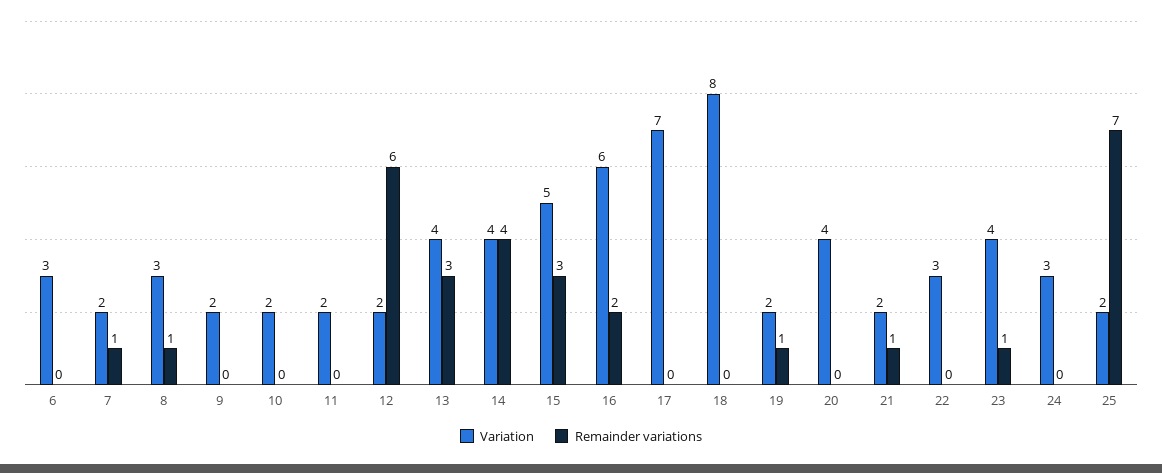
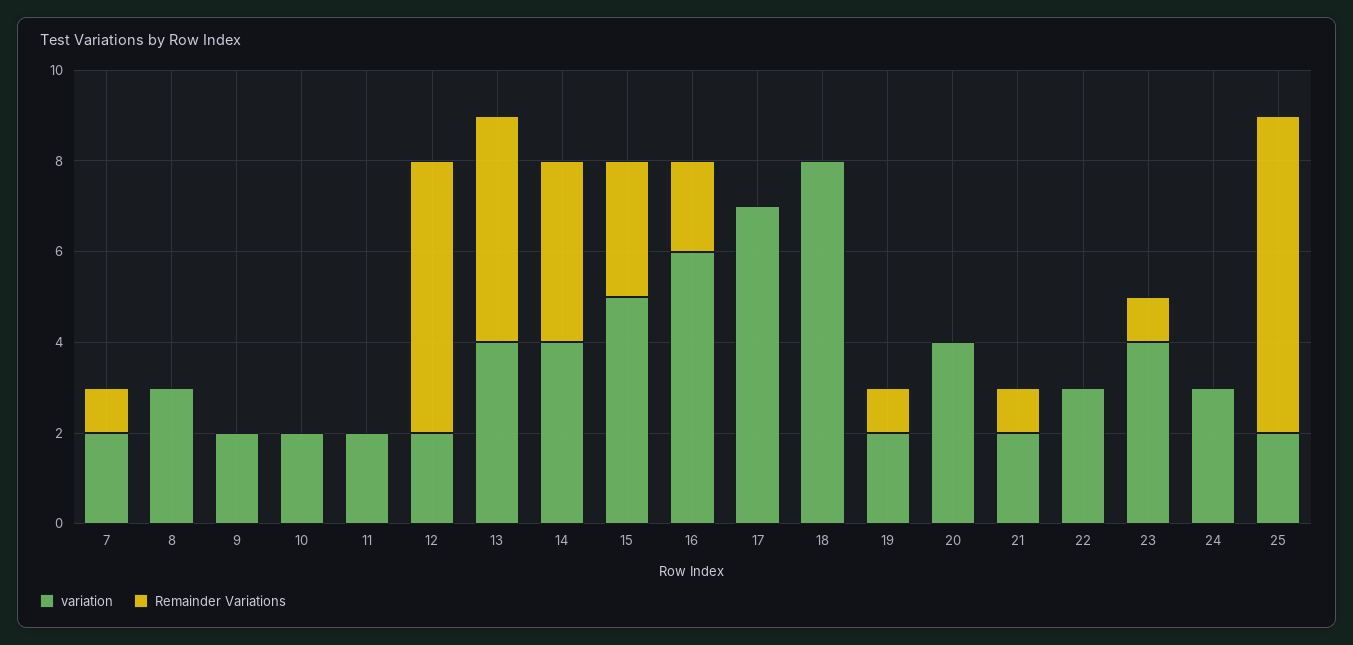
  {
    "Variation": {
-     "6": 3,
      "7": 2,
      "8": 3,
      "9": 2,
      "10": 2,
      "11": 2,
      "12": 2,
      "13": 4,
      "14": 4,
      "15": 5,
      "16": 6,
      "17": 7,
      "18": 8,
      "19": 2,
      "20": 4,
      "21": 2,
      "22": 3,
      "23": 4,
      "24": 3,
      "25": 2
    },
    "Remainder variations": {
-     "6": 0,
      "7": 1,
-     "8": 1,
+     "8": 0,
      "9": 0,
      "10": 0,
      "11": 0,
      "12": 6,
-     "13": 3,
+     "13": 5,
      "14": 4,
      "15": 3,
      "16": 2,
      "17": 0,
      "18": 0,
      "19": 1,
      "20": 0,
      "21": 1,
      "22": 0,
      "23": 1,
      "24": 0,
      "25": 7
    }
  }

